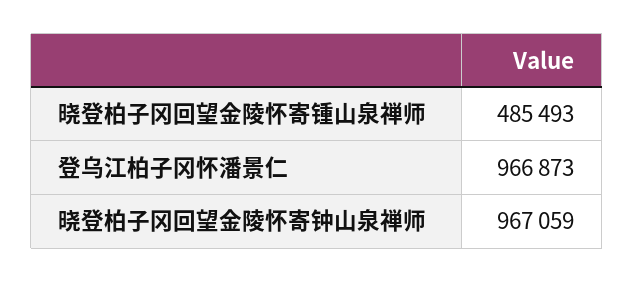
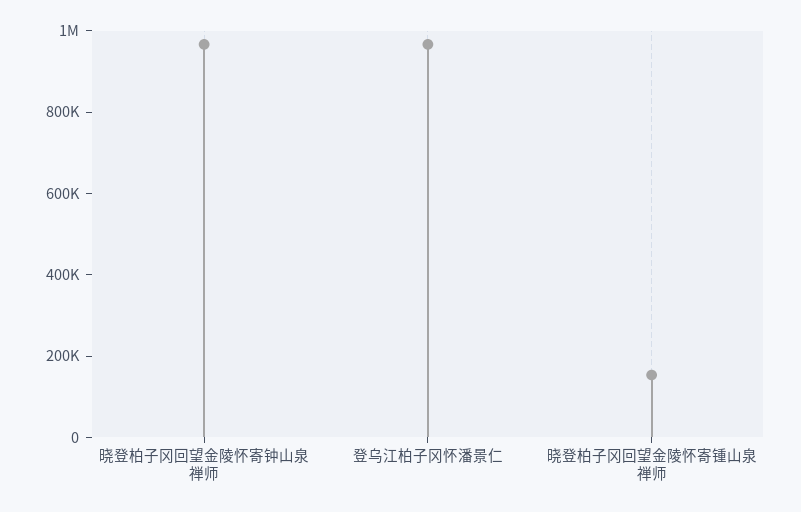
  {
-   "晓登柏子冈回望金陵怀寄锺山泉禅师": 485493,
+   "晓登柏子冈回望金陵怀寄锺山泉禅师": 150000,
    "登乌江柏子冈怀潘景仁": 966873,
    "晓登柏子冈回望金陵怀寄钟山泉禅师": 967059
  }

